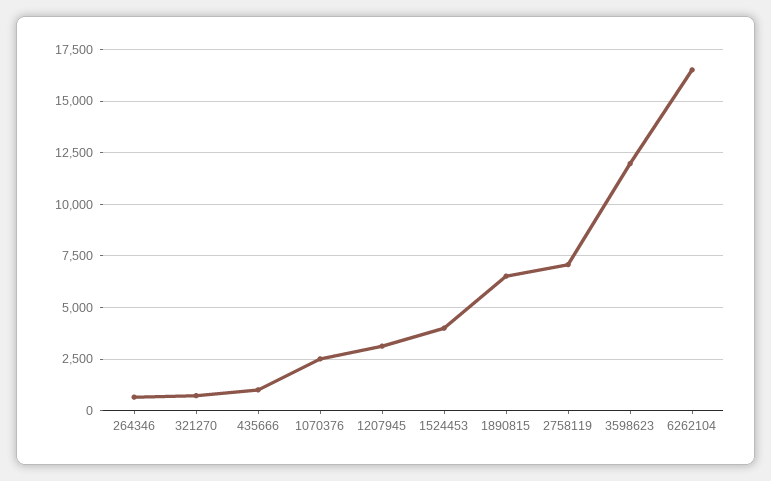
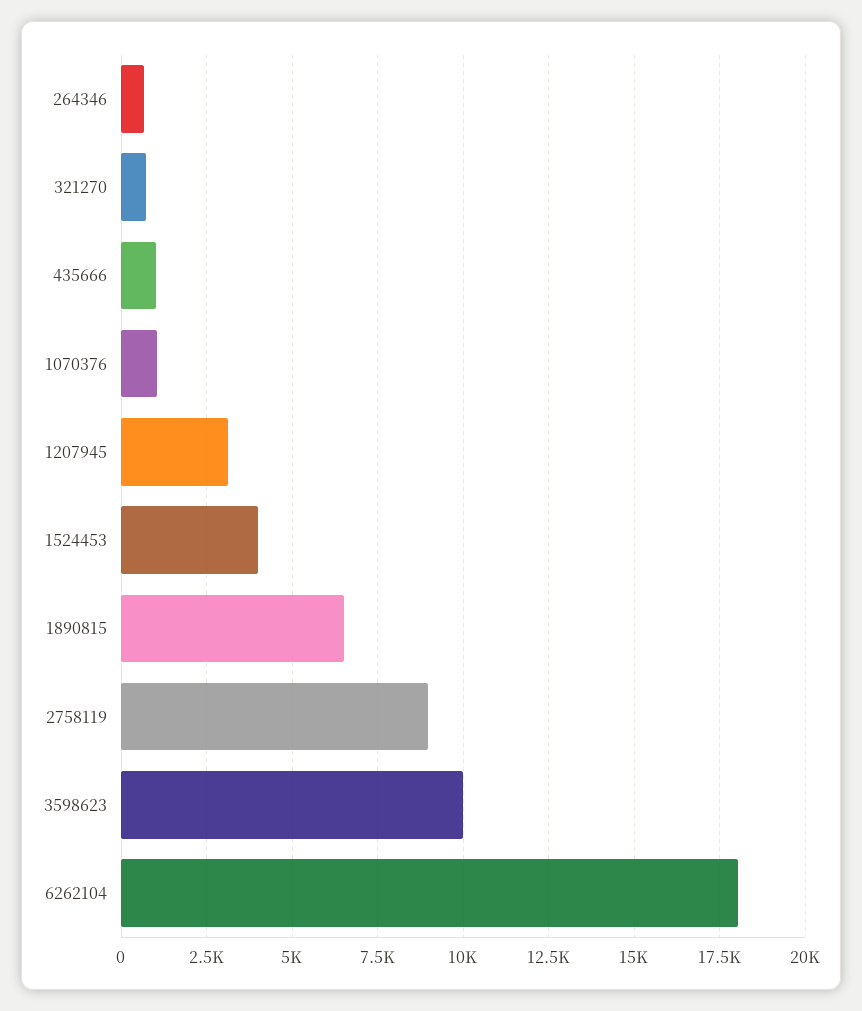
  {
    "264346": 750,
    "321270": 750,
    "435666": 1000,
-   "1070376": 2500,
+   "1070376": 1000,
    "1207945": 3250,
    "1524453": 4000,
    "1890815": 6500,
-   "2758119": 7000,
+   "2758119": 9000,
-   "3598623": 12000,
+   "3598623": 10000,
-   "6262104": 16500
+   "6262104": 18000
  }

